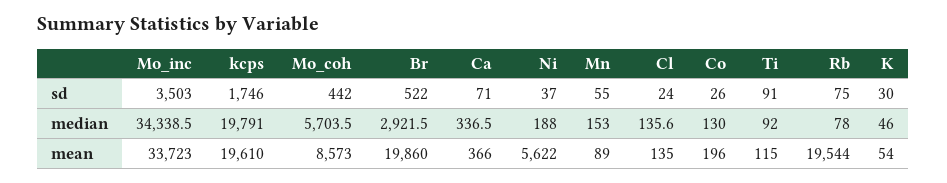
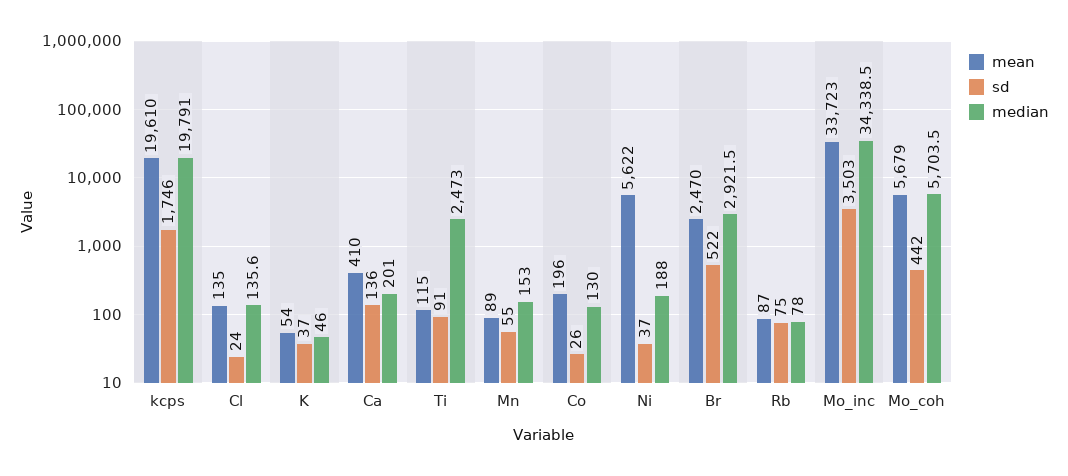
  {
    "sd": {
      "Mo_inc": 3503,
      "kcps": 1746,
      "Mo_coh": 442,
      "Br": 522,
-     "Ca": 71,
+     "Ca": 136,
      "Ni": 37,
      "Mn": 55,
      "Cl": 24,
      "Co": 26,
      "Ti": 91,
      "Rb": 75,
-     "K": 30
+     "K": 37
    },
    "median": {
      "Mo_inc": 34338.5,
      "kcps": 19791,
      "Mo_coh": 5703.5,
      "Br": 2921.5,
-     "Ca": 336.5,
+     "Ca": 201,
      "Ni": 188,
      "Mn": 153,
      "Cl": 135.6,
      "Co": 130,
-     "Ti": 92,
+     "Ti": 2473,
      "Rb": 78,
      "K": 46
    },
    "mean": {
      "Mo_inc": 33723,
      "kcps": 19610,
-     "Mo_coh": 8573,
+     "Mo_coh": 5679,
-     "Br": 19860,
+     "Br": 2470,
-     "Ca": 366,
+     "Ca": 410,
      "Ni": 5622,
      "Mn": 89,
      "Cl": 135,
      "Co": 196,
      "Ti": 115,
-     "Rb": 19544,
+     "Rb": 87,
      "K": 54
    }
  }

